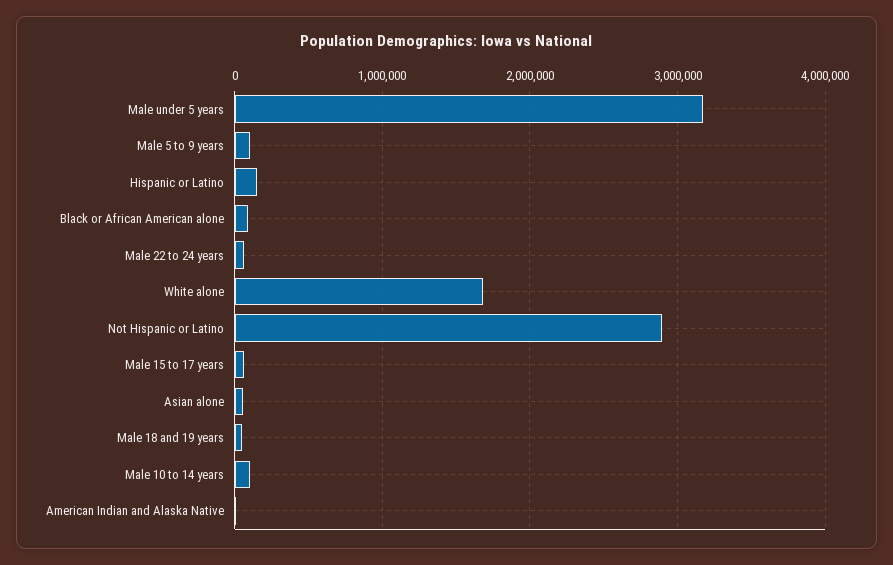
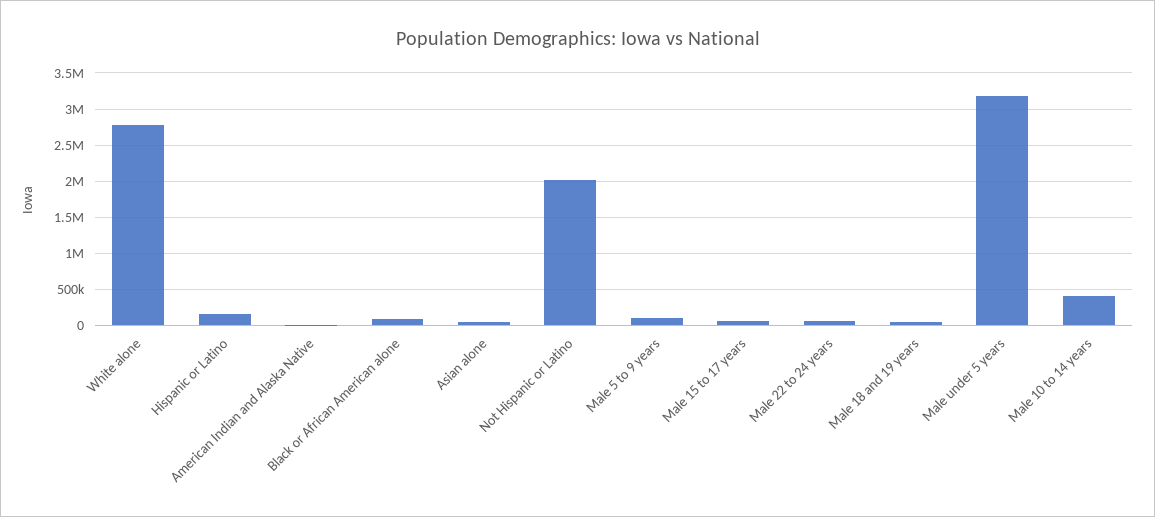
  {
    "Male under 5 years": 3200000,
    "Male 5 to 9 years": 100000,
    "Hispanic or Latino": 200000,
    "Black or African American alone": 100000,
    "Male 22 to 24 years": 100000,
-   "White alone": 1700000,
+   "White alone": 2800000,
-   "Not Hispanic or Latino": 2900000,
+   "Not Hispanic or Latino": 2000000,
    "Male 15 to 17 years": 100000,
    "Asian alone": 100000,
    "Male 18 and 19 years": 0,
-   "Male 10 to 14 years": 100000,
+   "Male 10 to 14 years": 400000,
    "American Indian and Alaska Native": 0
  }

